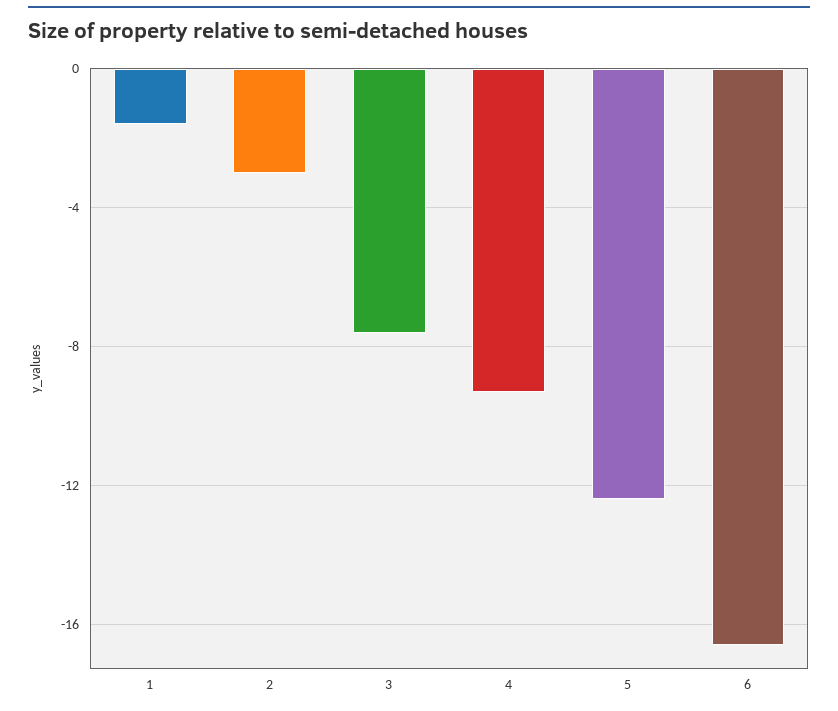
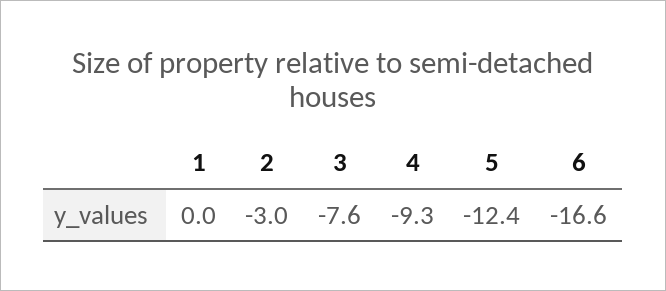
  {
-   "1": -1.5,
+   "1": 0,
    "2": -3,
    "3": -7.6,
    "4": -9.3,
    "5": -12.4,
    "6": -16.6
  }

